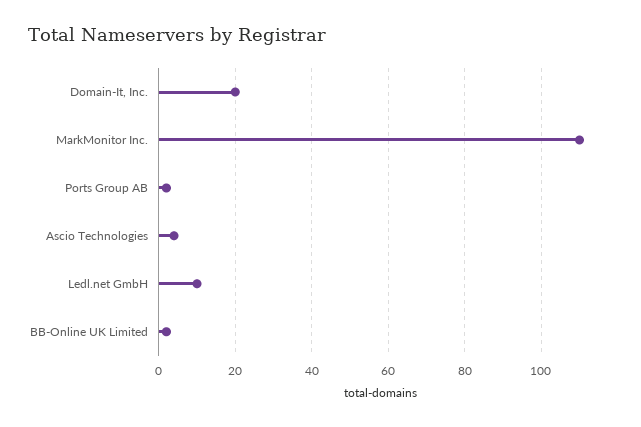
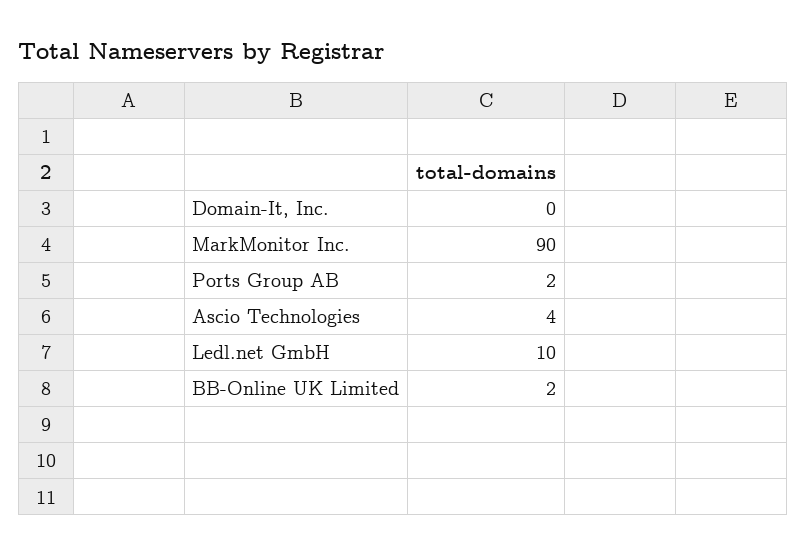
  {
-   "Domain-It, Inc.": 20,
+   "Domain-It, Inc.": 0,
-   "MarkMonitor Inc.": 110,
+   "MarkMonitor Inc.": 90,
    "Ports Group AB": 2,
    "Ascio Technologies": 4,
    "Ledl.net GmbH": 10,
    "BB-Online UK Limited": 2
  }

